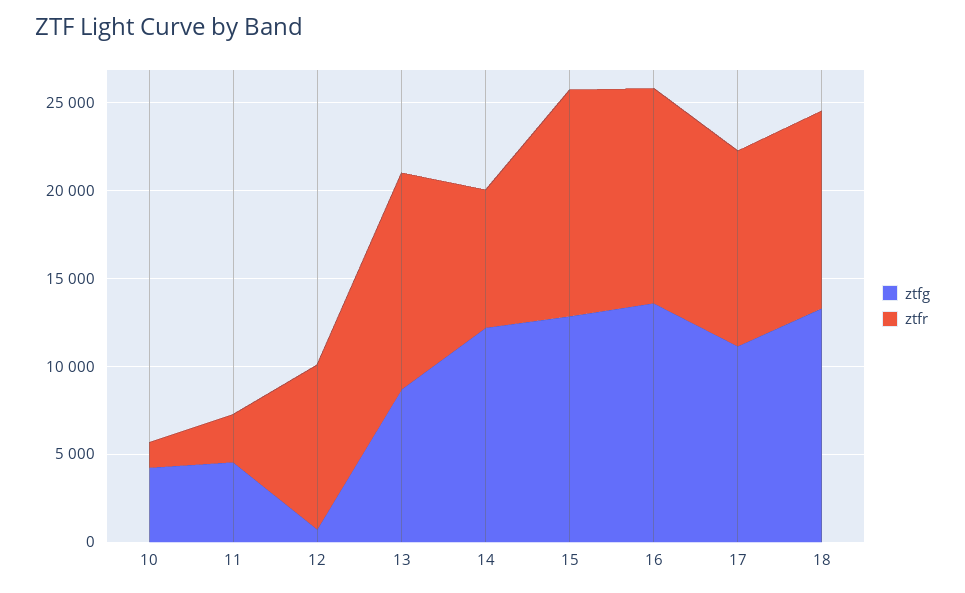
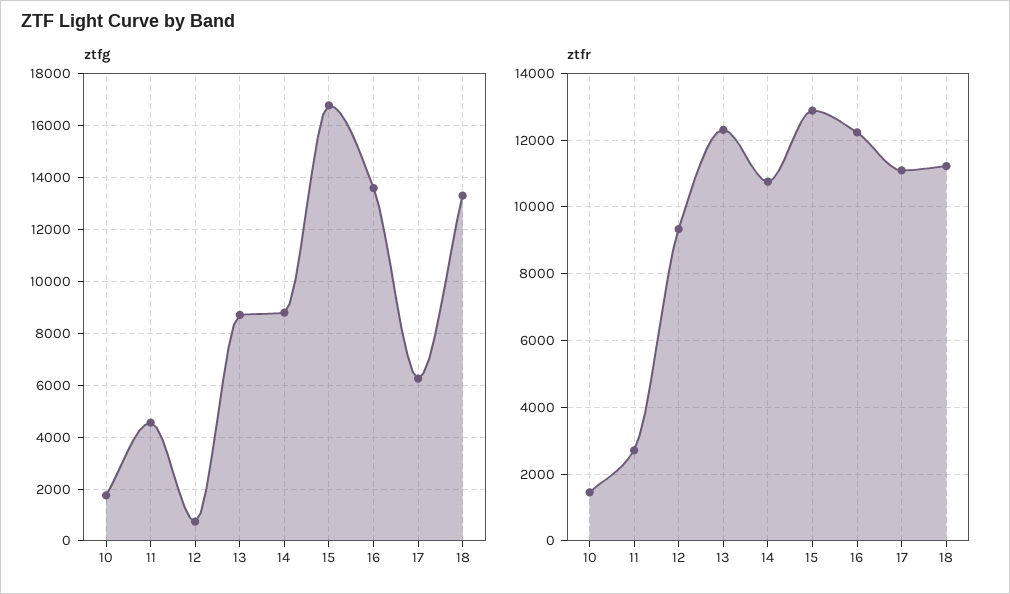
  {
    "ztfg": {
-     "10": 4000,
+     "10": 1750,
      "11": 4500,
      "12": 750,
      "13": 8750,
-     "14": 12000,
+     "14": 8750,
-     "15": 13000,
+     "15": 16750,
      "16": 13500,
-     "17": 11000,
+     "17": 6250,
      "18": 13250
    },
    "ztfr": {
      "10": 1400,
      "11": 2800,
      "12": 9400,
      "13": 12400,
-     "14": 8000,
+     "14": 10800,
      "15": 12800,
      "16": 12200,
      "17": 11000,
      "18": 11200
    }
  }

